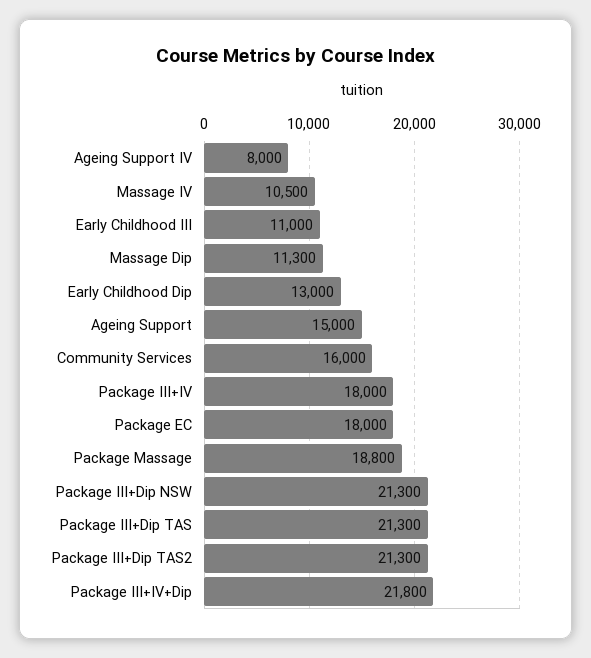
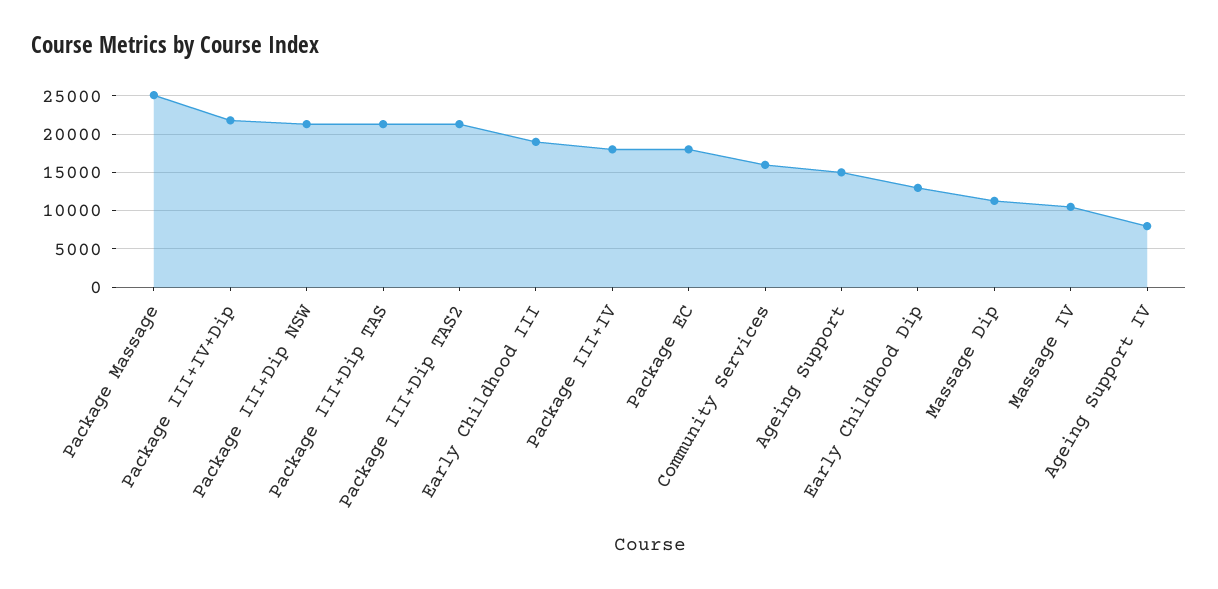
  {
    "Ageing Support IV": 8000,
    "Massage IV": 10500,
-   "Early Childhood III": 11000,
+   "Early Childhood III": 19000,
    "Massage Dip": 11300,
    "Early Childhood Dip": 13000,
    "Ageing Support": 15000,
    "Community Services": 16000,
    "Package III+IV": 18000,
    "Package EC": 18000,
-   "Package Massage": 18800,
+   "Package Massage": 25000,
    "Package III+Dip NSW": 21300,
    "Package III+Dip TAS": 21300,
    "Package III+Dip TAS2": 21300,
    "Package III+IV+Dip": 21800
  }

